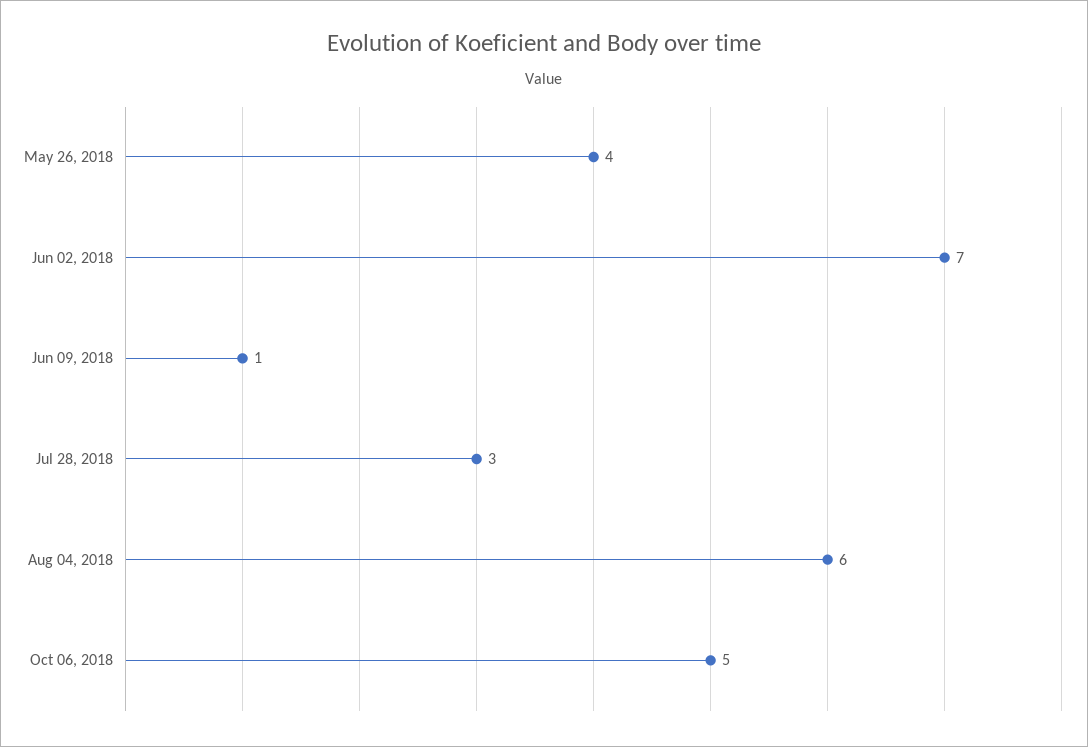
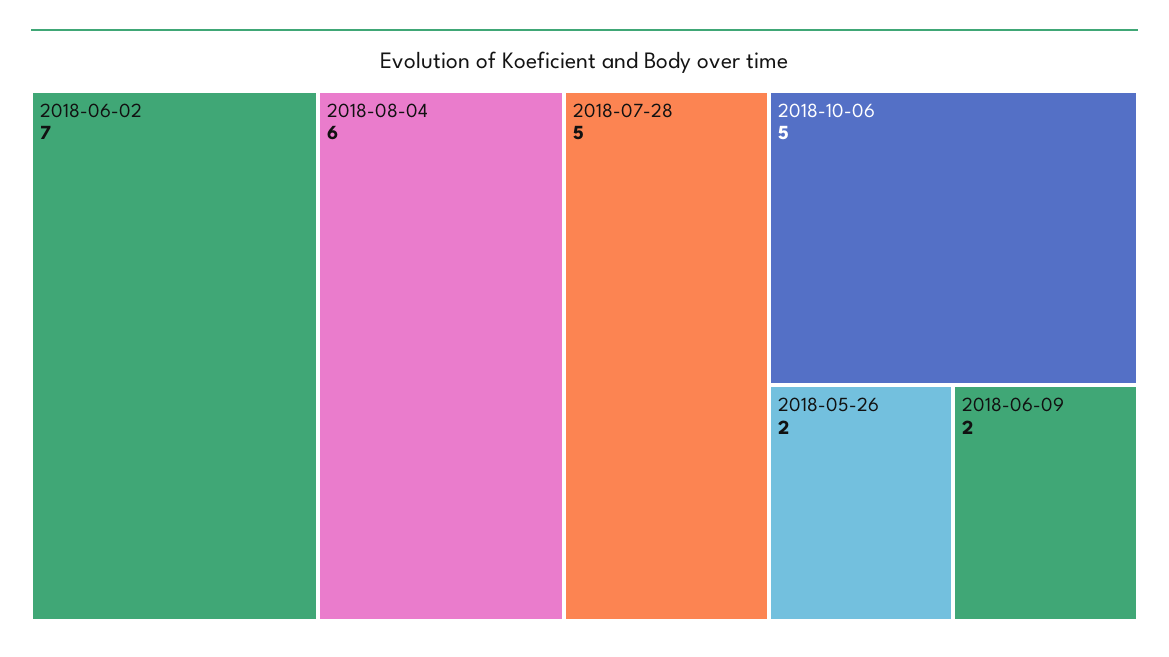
  {
-   "May 26, 2018": 4,
+   "May 26, 2018": 2,
    "Jun 02, 2018": 7,
-   "Jun 09, 2018": 1,
+   "Jun 09, 2018": 2,
-   "Jul 28, 2018": 3,
+   "Jul 28, 2018": 5,
    "Aug 04, 2018": 6,
    "Oct 06, 2018": 5
  }

